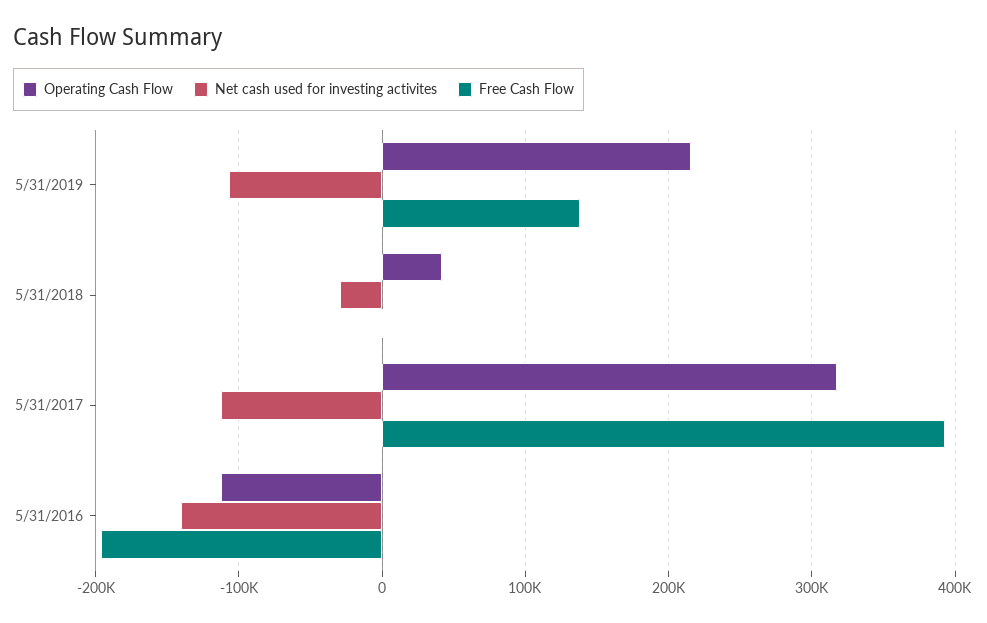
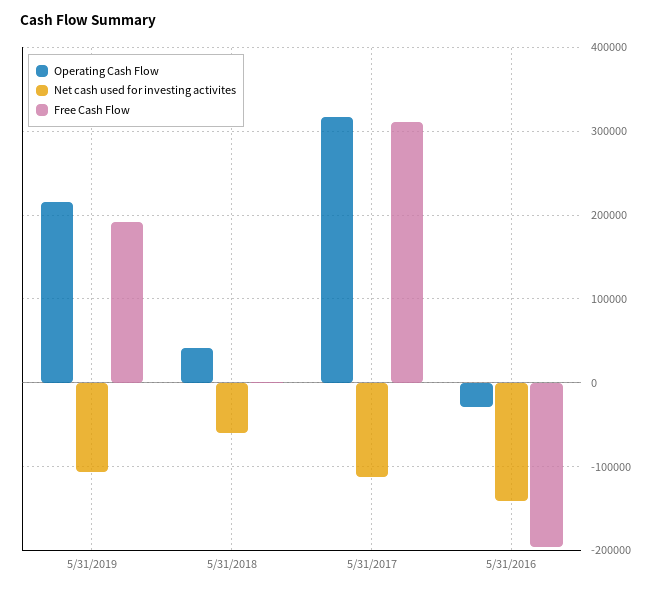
  {
    "Operating Cash Flow": {
      "5/31/2019": 220000,
      "5/31/2018": 40000,
      "5/31/2017": 320000,
-     "5/31/2016": -110000
+     "5/31/2016": -30000
    },
    "Net cash used for investing activites": {
      "5/31/2019": -110000,
-     "5/31/2018": -30000,
+     "5/31/2018": -60000,
      "5/31/2017": -110000,
      "5/31/2016": -140000
    },
    "Free Cash Flow": {
-     "5/31/2019": 140000,
+     "5/31/2019": 190000,
      "5/31/2018": 0,
-     "5/31/2017": 390000,
+     "5/31/2017": 310000,
      "5/31/2016": -200000
    }
  }

